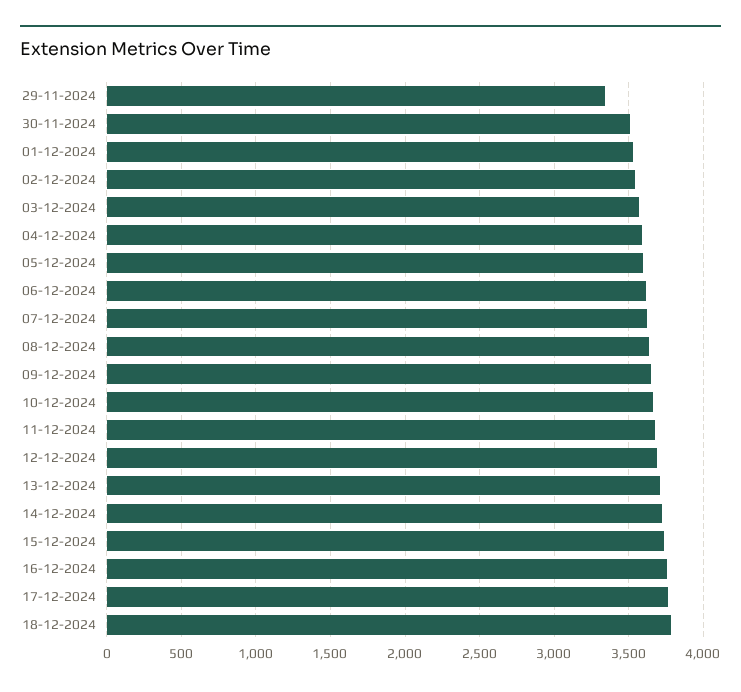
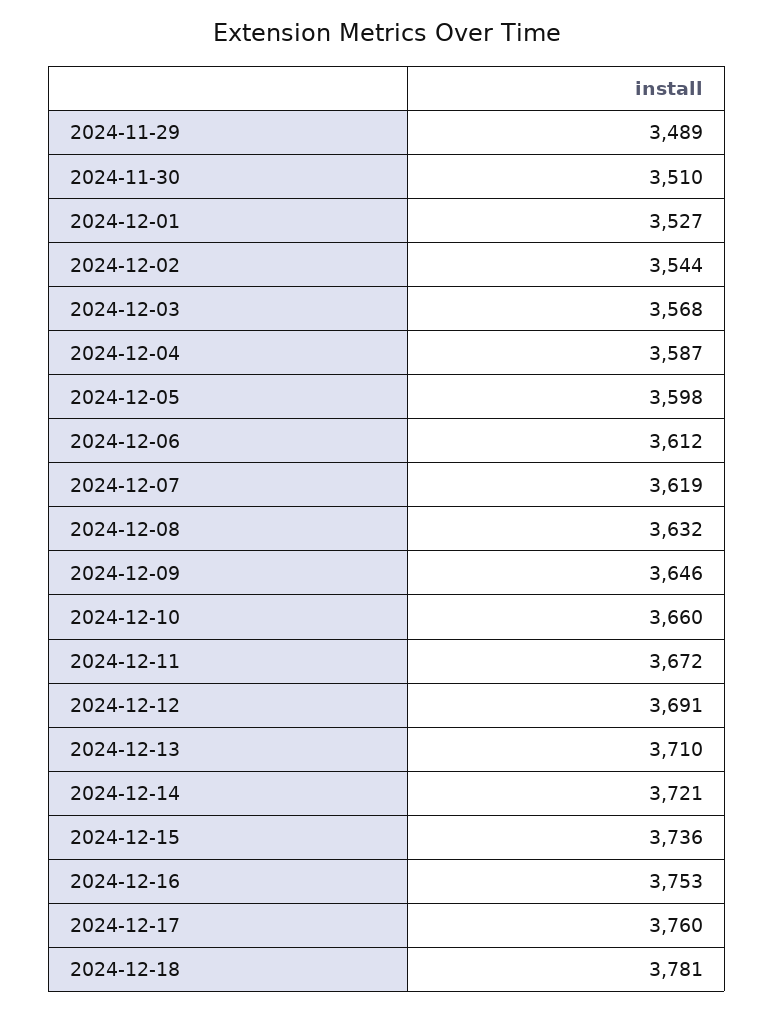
  {
-   "29-11-2024": 3350,
+   "29-11-2024": 3489,
    "30-11-2024": 3510,
    "01-12-2024": 3527,
    "02-12-2024": 3544,
    "03-12-2024": 3568,
    "04-12-2024": 3587,
    "05-12-2024": 3598,
    "06-12-2024": 3612,
    "07-12-2024": 3619,
    "08-12-2024": 3632,
    "09-12-2024": 3646,
    "10-12-2024": 3660,
    "11-12-2024": 3672,
    "12-12-2024": 3691,
    "13-12-2024": 3710,
    "14-12-2024": 3721,
    "15-12-2024": 3736,
    "16-12-2024": 3753,
    "17-12-2024": 3760,
    "18-12-2024": 3781
  }

